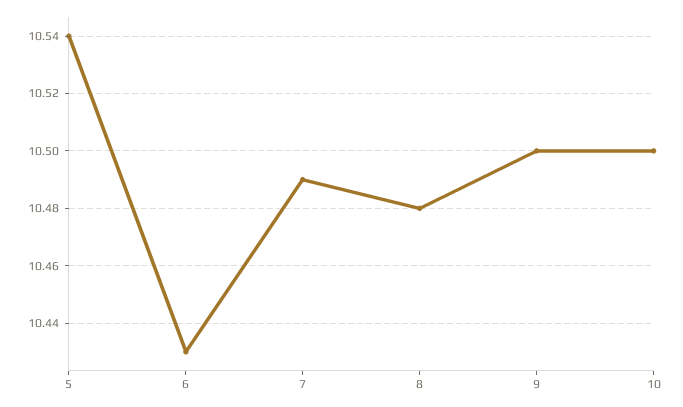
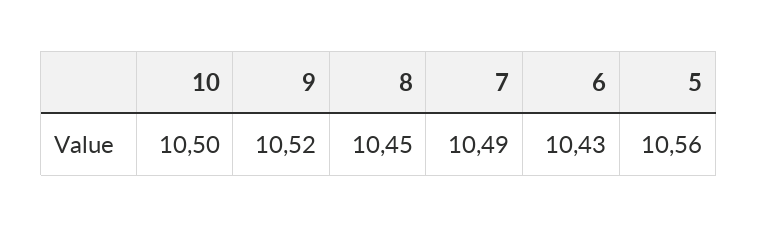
  {
-   "5": 10.54,
+   "5": 10.56,
    "6": 10.43,
    "7": 10.49,
-   "8": 10.48,
+   "8": 10.45,
-   "9": 10.5,
+   "9": 10.52,
    "10": 10.5
  }

